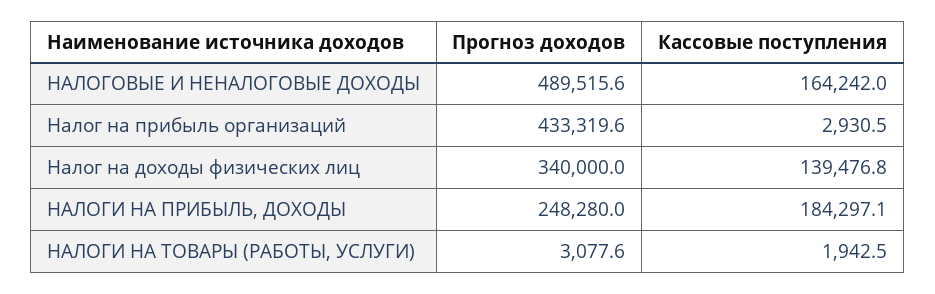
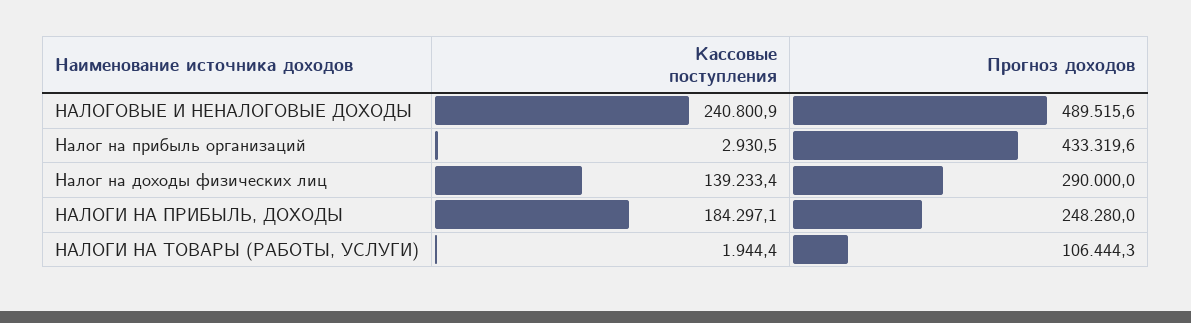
  {
    "Прогноз доходов": {
      "НАЛОГОВЫЕ И НЕНАЛОГОВЫЕ ДОХОДЫ": 489515.6,
      "Налог на прибыль организаций": 433319.6,
-     "Налог на доходы физических лиц": 340000,
+     "Налог на доходы физических лиц": 290000,
      "НАЛОГИ НА ПРИБЫЛЬ, ДОХОДЫ": 248280,
-     "НАЛОГИ НА ТОВАРЫ (РАБОТЫ, УСЛУГИ)": 3077.6
+     "НАЛОГИ НА ТОВАРЫ (РАБОТЫ, УСЛУГИ)": 106444.3
    },
    "Кассовые поступления": {
-     "НАЛОГОВЫЕ И НЕНАЛОГОВЫЕ ДОХОДЫ": 164242,
+     "НАЛОГОВЫЕ И НЕНАЛОГОВЫЕ ДОХОДЫ": 240800.9,
      "Налог на прибыль организаций": 2930.5,
-     "Налог на доходы физических лиц": 139476.8,
+     "Налог на доходы физических лиц": 139233.4,
      "НАЛОГИ НА ПРИБЫЛЬ, ДОХОДЫ": 184297.1,
-     "НАЛОГИ НА ТОВАРЫ (РАБОТЫ, УСЛУГИ)": 1942.5
+     "НАЛОГИ НА ТОВАРЫ (РАБОТЫ, УСЛУГИ)": 1944.4
    }
  }

